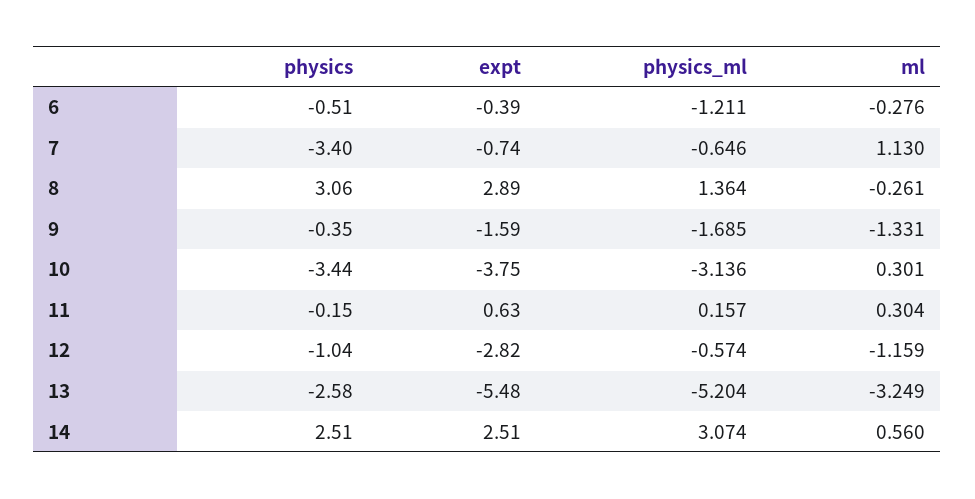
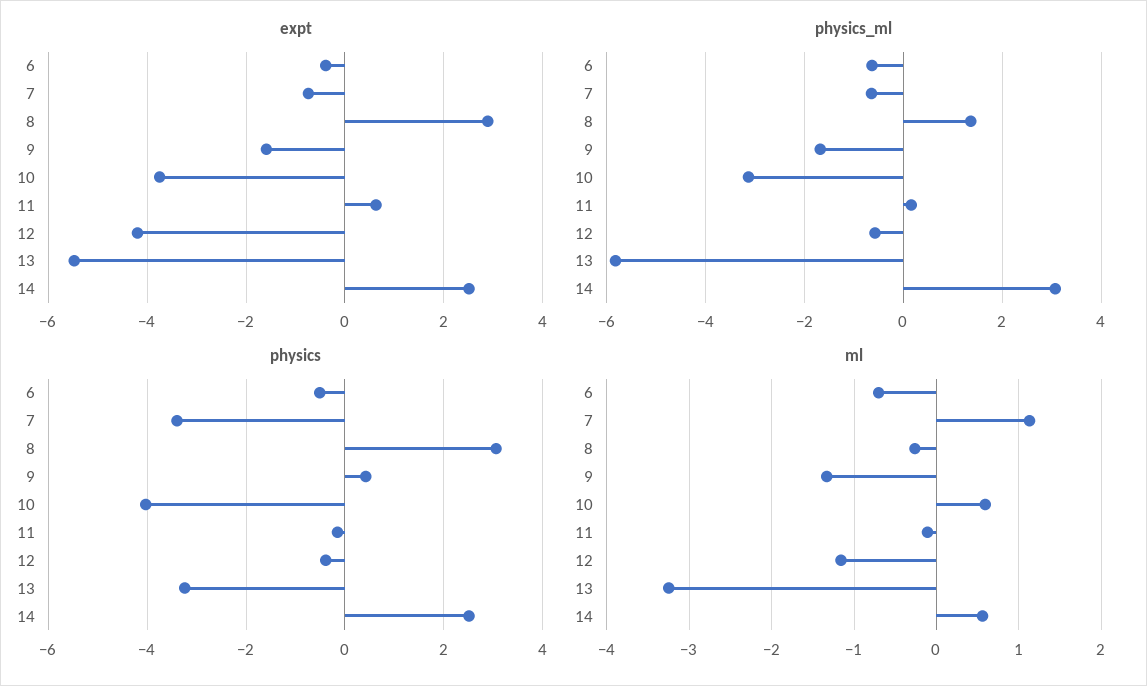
  {
    "physics": {
      "6": -0.51,
      "7": -3.4,
      "8": 3.06,
-     "9": -0.35,
+     "9": 0.4,
-     "10": -3.44,
+     "10": -4,
      "11": -0.15,
-     "12": -1.04,
+     "12": -0.4,
-     "13": -2.58,
+     "13": -3.2,
      "14": 2.51
    },
    "expt": {
      "6": -0.39,
      "7": -0.74,
      "8": 2.89,
      "9": -1.59,
      "10": -3.75,
      "11": 0.63,
-     "12": -2.82,
+     "12": -4.2,
      "13": -5.48,
      "14": 2.51
    },
    "physics_ml": {
-     "6": -1.211,
+     "6": -0.6,
      "7": -0.646,
      "8": 1.364,
      "9": -1.685,
      "10": -3.136,
      "11": 0.157,
      "12": -0.574,
-     "13": -5.204,
+     "13": -5.8,
      "14": 3.074
    },
    "ml": {
-     "6": -0.276,
+     "6": -0.7,
      "7": 1.13,
      "8": -0.261,
      "9": -1.331,
-     "10": 0.301,
+     "10": 0.6,
-     "11": 0.304,
+     "11": -0.1,
      "12": -1.159,
      "13": -3.249,
      "14": 0.56
    }
  }

